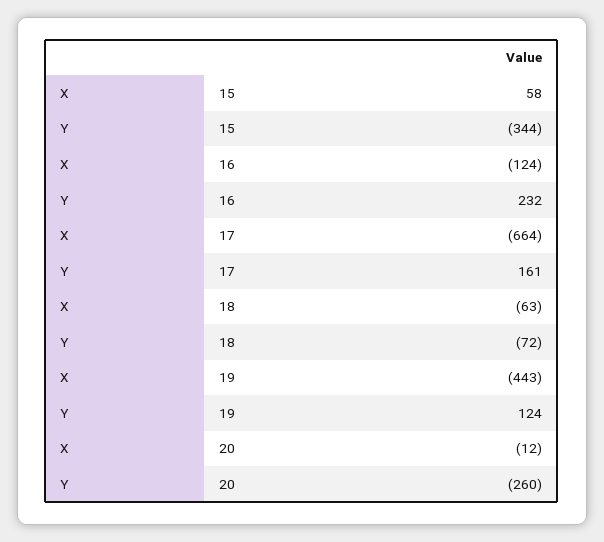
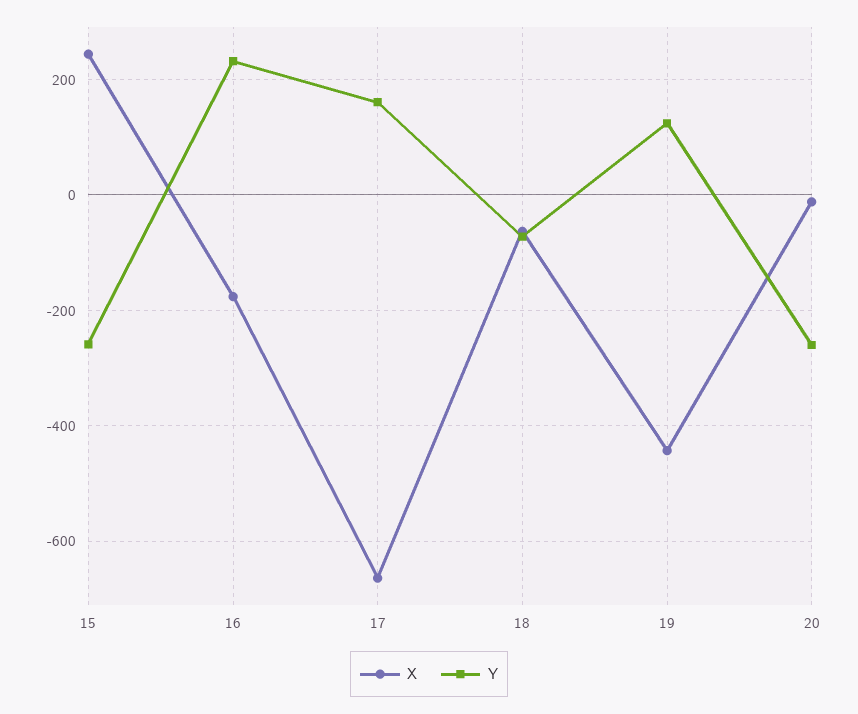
  {
    "X": {
-     "15": 58,
+     "15": 240,
-     "16": -124,
+     "16": -180,
      "17": -664,
      "18": -63,
      "19": -443,
      "20": -12
    },
    "Y": {
-     "15": -344,
+     "15": -260,
      "16": 232,
      "17": 161,
      "18": -72,
      "19": 124,
      "20": -260
    }
  }

